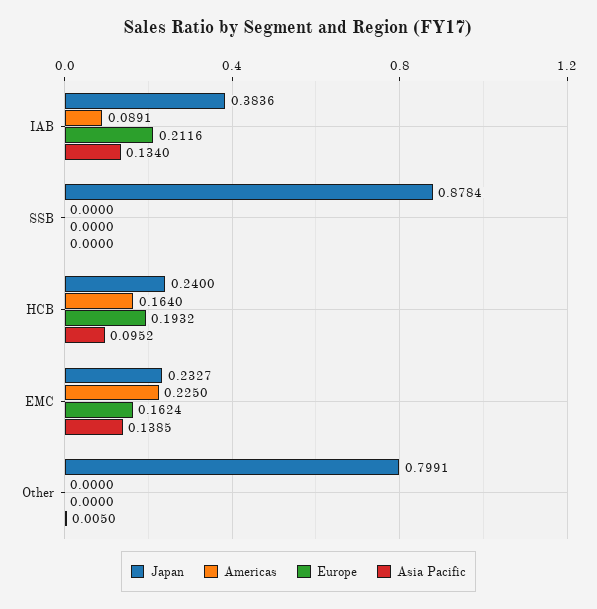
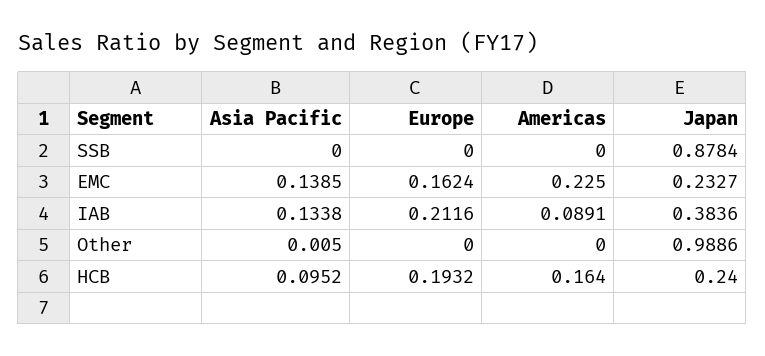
  {
    "Japan": {
      "IAB": 0.3836,
      "SSB": 0.8784,
      "HCB": 0.24,
      "EMC": 0.2327,
-     "Other": 0.7991
+     "Other": 0.9886
    },
    "Americas": {
      "IAB": 0.0891,
      "SSB": 0,
      "HCB": 0.164,
      "EMC": 0.225,
      "Other": 0
    },
    "Europe": {
      "IAB": 0.2116,
      "SSB": 0,
      "HCB": 0.1932,
      "EMC": 0.1624,
      "Other": 0
    },
    "Asia Pacific": {
-     "IAB": 0.134,
+     "IAB": 0.1338,
      "SSB": 0,
      "HCB": 0.0952,
      "EMC": 0.1385,
      "Other": 0.005
    }
  }

